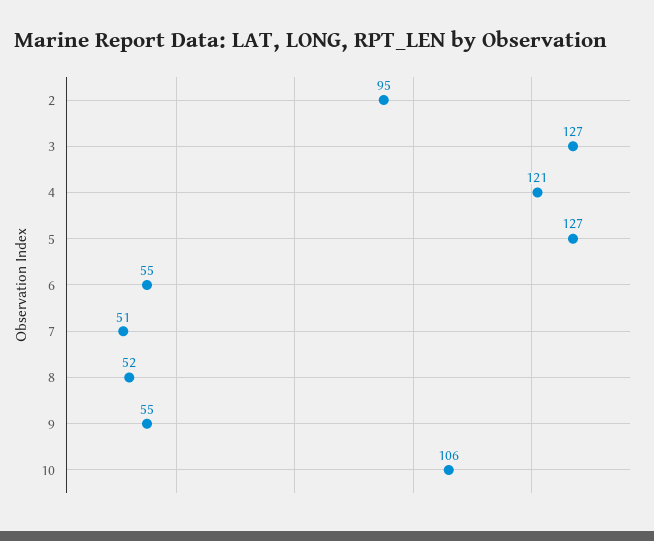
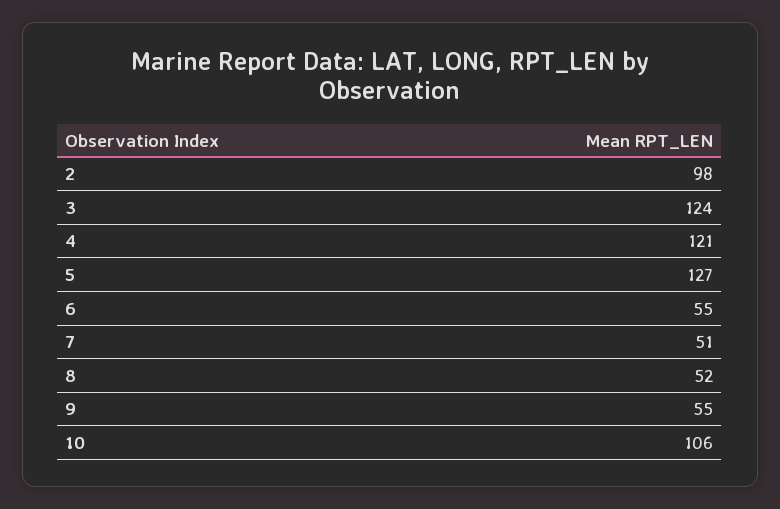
  {
-   "2": 95,
+   "2": 98,
-   "3": 127,
+   "3": 124,
    "4": 121,
    "5": 127,
    "6": 55,
    "7": 51,
    "8": 52,
    "9": 55,
    "10": 106
  }

